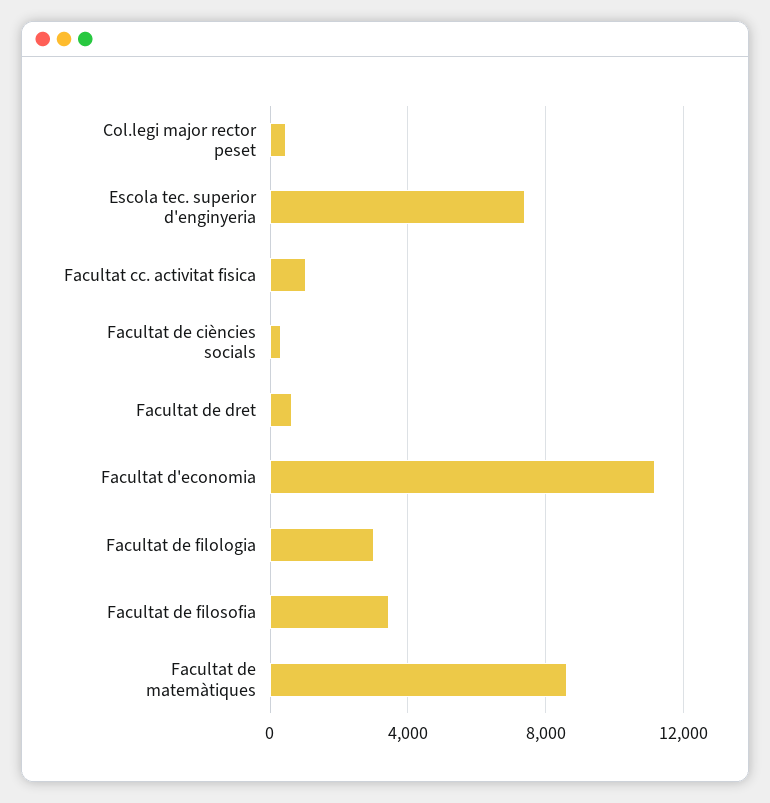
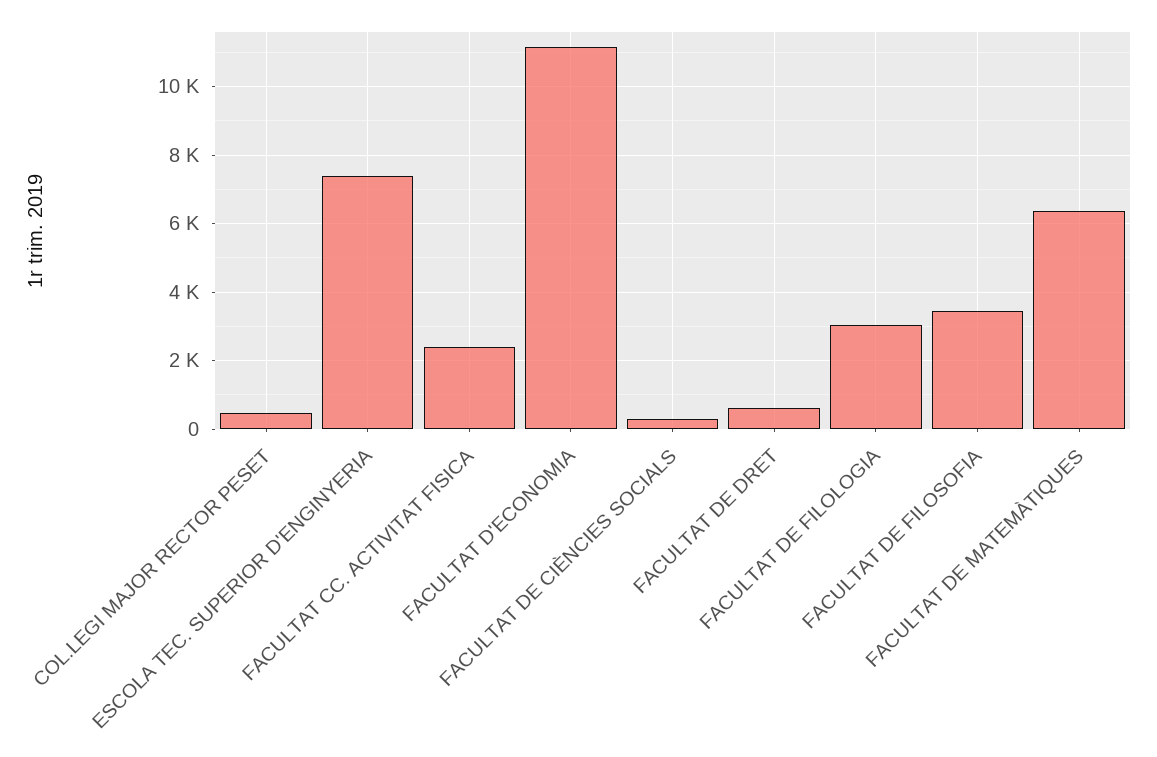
  {
    "Col.legi major rector peset": 400,
    "Escola tec. superior d'enginyeria": 7400,
-   "Facultat cc. activitat fisica": 1000,
+   "Facultat cc. activitat fisica": 2400,
    "Facultat de ciències socials": 400,
    "Facultat de dret": 600,
    "Facultat d'economia": 11200,
    "Facultat de filologia": 3000,
    "Facultat de filosofia": 3400,
-   "Facultat de matemàtiques": 8500
+   "Facultat de matemàtiques": 6400
  }

